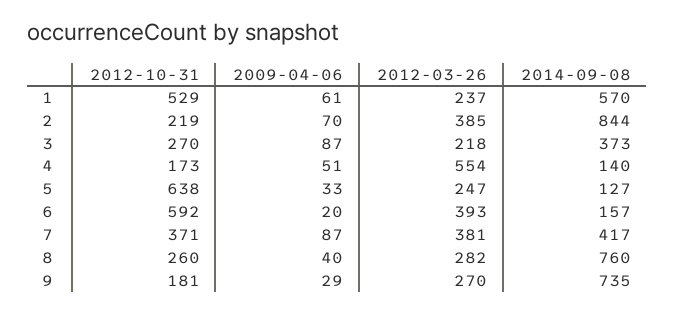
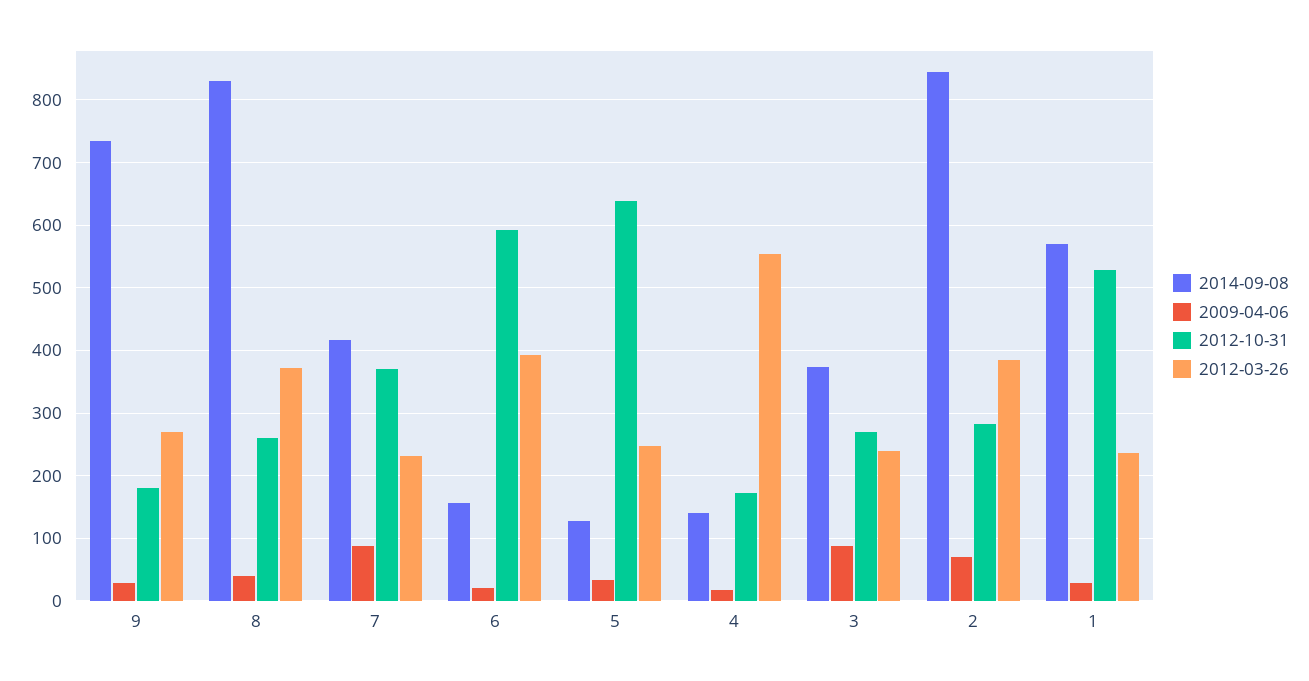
  {
    "2012-10-31": {
      "1": 529,
-     "2": 219,
+     "2": 280,
      "3": 270,
      "4": 173,
      "5": 638,
      "6": 592,
      "7": 371,
      "8": 260,
      "9": 181
    },
    "2009-04-06": {
-     "1": 61,
+     "1": 30,
      "2": 70,
      "3": 87,
-     "4": 51,
+     "4": 20,
      "5": 33,
      "6": 20,
      "7": 87,
      "8": 40,
      "9": 29
    },
    "2012-03-26": {
      "1": 237,
      "2": 385,
-     "3": 218,
+     "3": 240,
      "4": 554,
      "5": 247,
      "6": 393,
-     "7": 381,
+     "7": 230,
-     "8": 282,
+     "8": 370,
      "9": 270
    },
    "2014-09-08": {
      "1": 570,
      "2": 844,
      "3": 373,
      "4": 140,
      "5": 127,
      "6": 157,
      "7": 417,
-     "8": 760,
+     "8": 830,
      "9": 735
    }
  }

